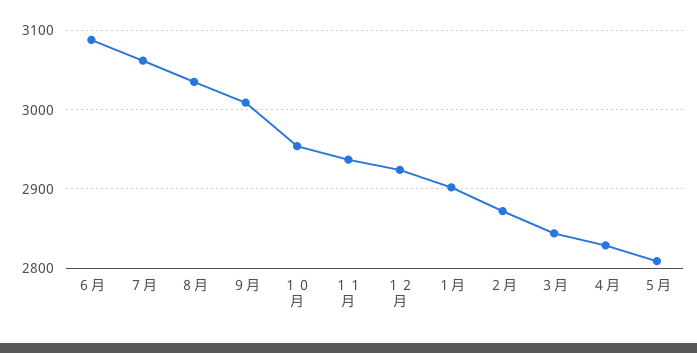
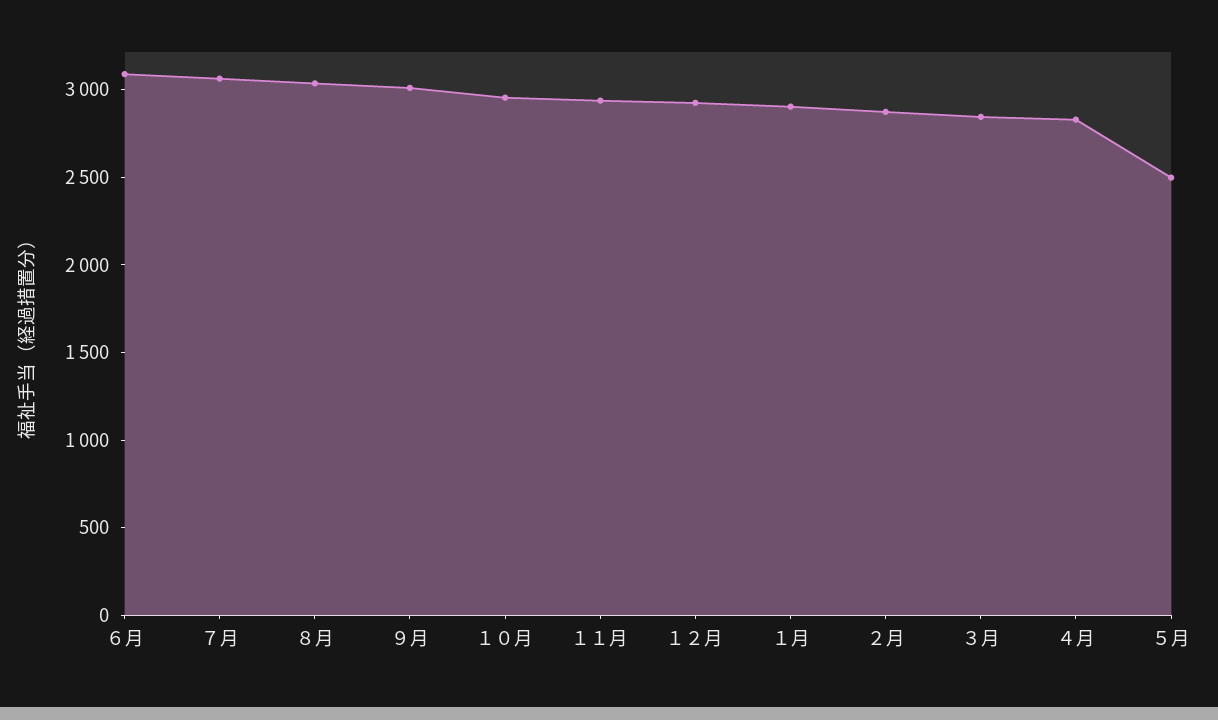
  {
    "６月": 3090,
    "７月": 3060,
    "８月": 3040,
    "９月": 3010,
    "１０月": 2950,
    "１１月": 2940,
    "１２月": 2920,
    "１月": 2900,
    "２月": 2870,
    "３月": 2840,
    "４月": 2830,
-   "５月": 2810
+   "５月": 2500
  }

